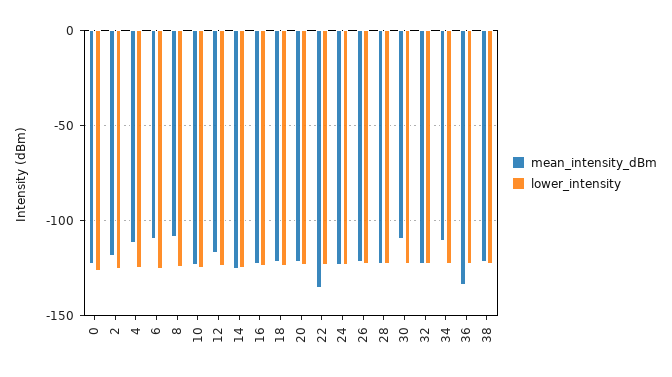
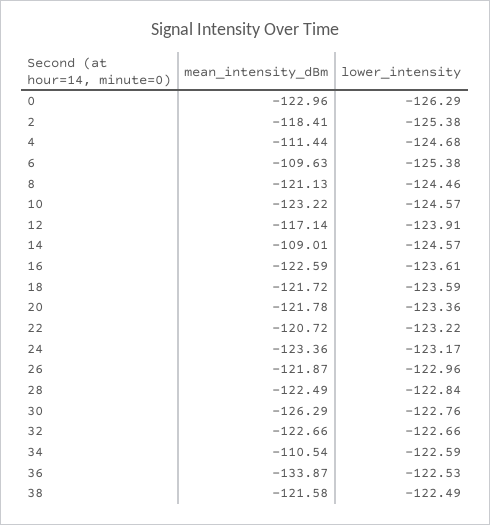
  {
    "mean_intensity_dBm": {
      "0": -122.96,
      "2": -118.41,
      "4": -111.44,
      "6": -109.63,
-     "8": -110,
+     "8": -121.13,
      "10": -123.22,
      "12": -117.14,
-     "14": -125,
+     "14": -109.01,
      "16": -122.59,
      "18": -121.72,
      "20": -121.78,
-     "22": -135,
+     "22": -120.72,
      "24": -123.36,
      "26": -121.87,
      "28": -122.49,
-     "30": -110,
+     "30": -126.29,
      "32": -122.66,
      "34": -110.54,
      "36": -133.87,
      "38": -121.58
    },
    "lower_intensity": {
      "0": -126.29,
      "2": -125.38,
      "4": -124.68,
      "6": -125.38,
      "8": -124.46,
      "10": -124.57,
      "12": -123.91,
      "14": -124.57,
      "16": -123.61,
      "18": -123.59,
      "20": -123.36,
      "22": -123.22,
      "24": -123.17,
      "26": -122.96,
      "28": -122.84,
      "30": -122.76,
      "32": -122.66,
      "34": -122.59,
      "36": -122.53,
      "38": -122.49
    }
  }

